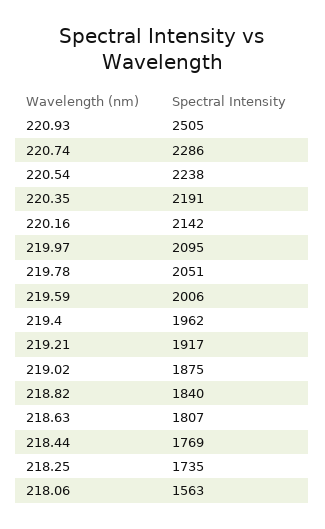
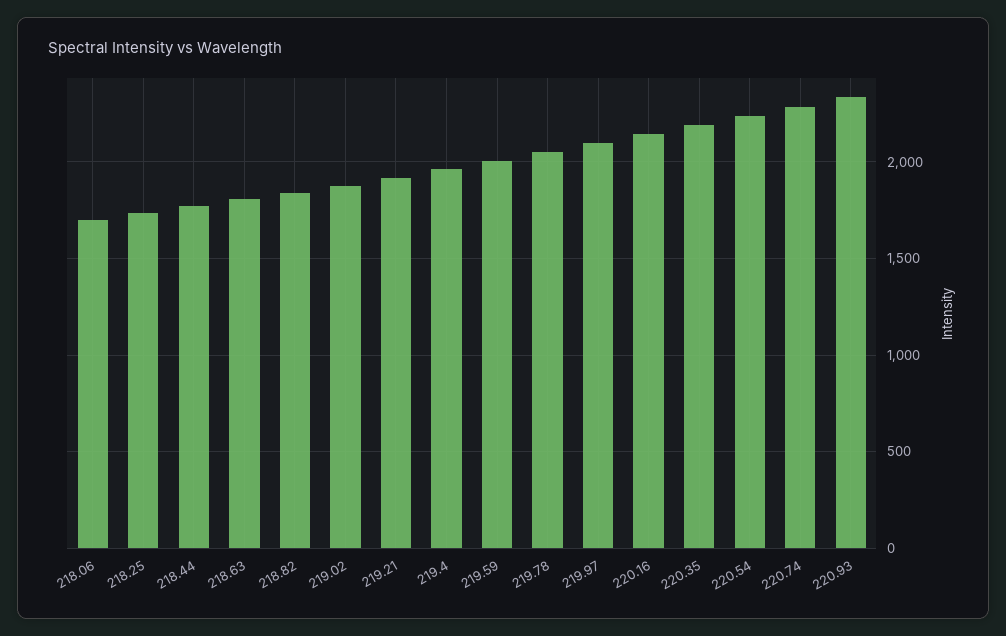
  {
-   "220.93": 2505,
+   "220.93": 2350,
    "220.74": 2286,
    "220.54": 2238,
    "220.35": 2191,
    "220.16": 2142,
    "219.97": 2095,
    "219.78": 2051,
    "219.59": 2006,
    "219.4": 1962,
    "219.21": 1917,
    "219.02": 1875,
    "218.82": 1840,
    "218.63": 1807,
    "218.44": 1769,
    "218.25": 1735,
-   "218.06": 1563
+   "218.06": 1700
  }

